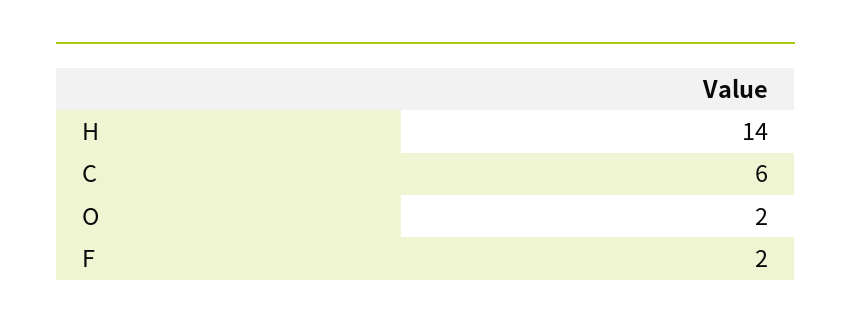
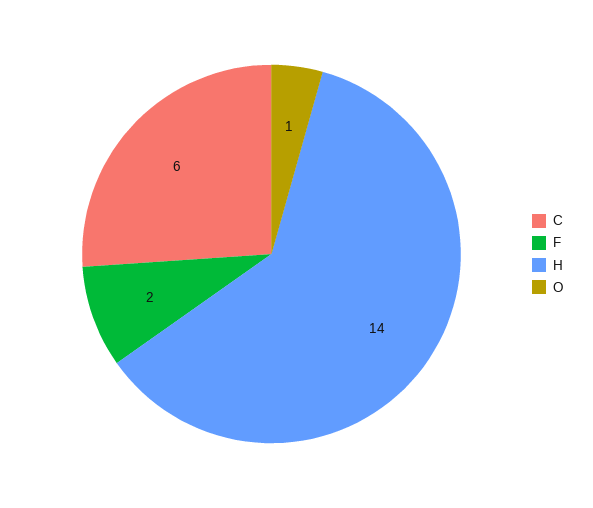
  {
    "H": 14,
    "C": 6,
-   "O": 2,
+   "O": 1,
    "F": 2
  }

